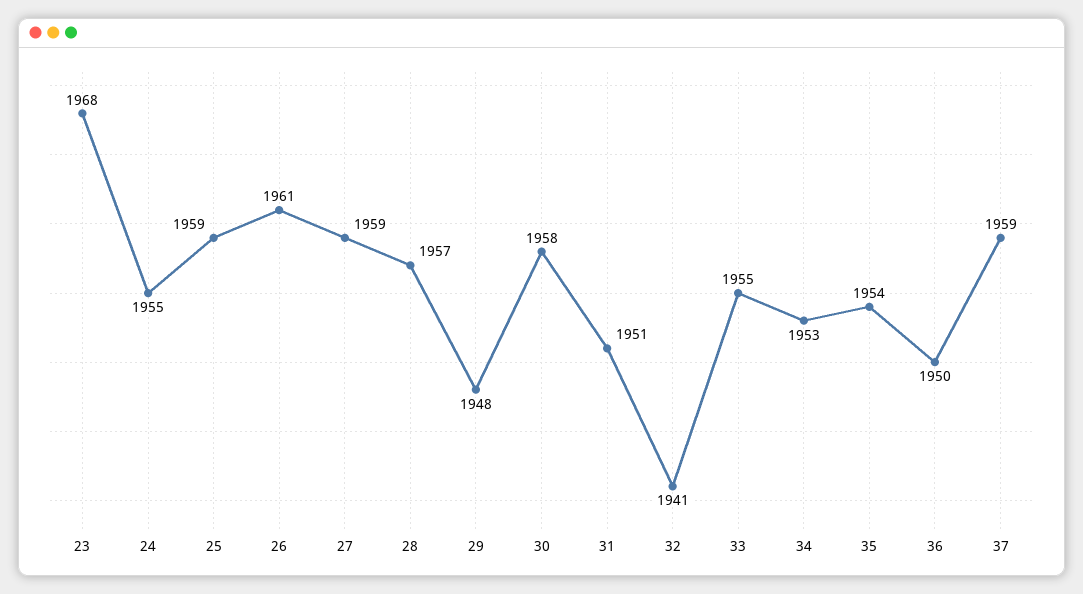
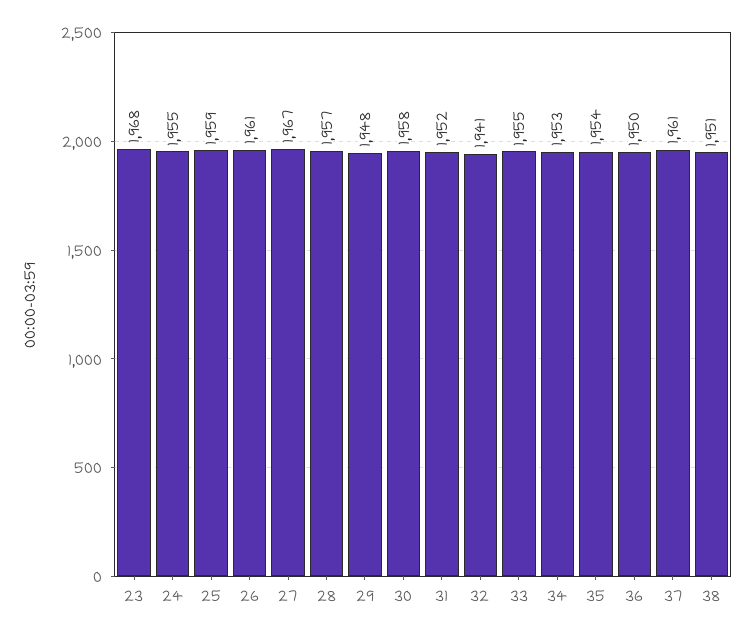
  {
    "23": 1968,
    "24": 1955,
    "25": 1959,
    "26": 1961,
-   "27": 1959,
+   "27": 1967,
    "28": 1957,
    "29": 1948,
    "30": 1958,
-   "31": 1951,
+   "31": 1952,
    "32": 1941,
    "33": 1955,
    "34": 1953,
    "35": 1954,
    "36": 1950,
-   "37": 1959
+   "37": 1961,
+   "38": 1951
  }

